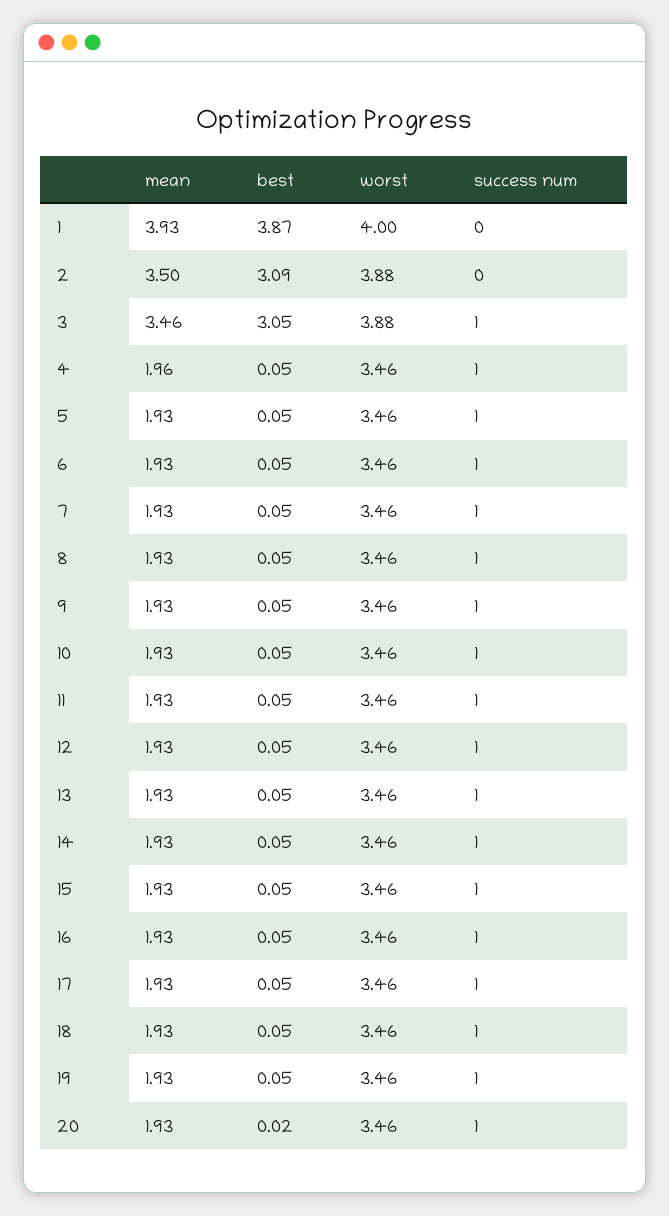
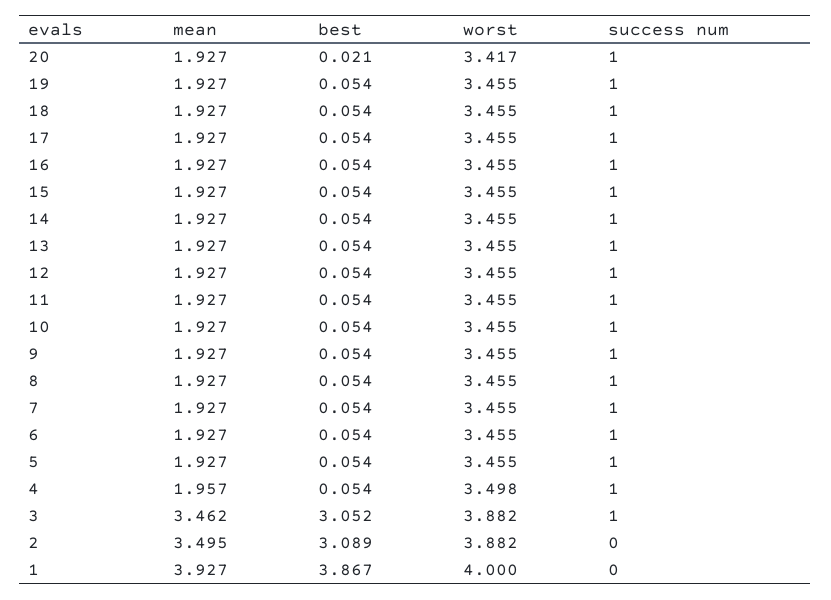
  {
    "mean": {
      "1": 3.927,
      "2": 3.495,
      "3": 3.462,
      "4": 1.957,
      "5": 1.927,
      "6": 1.927,
      "7": 1.927,
      "8": 1.927,
      "9": 1.927,
      "10": 1.927,
      "11": 1.927,
      "12": 1.927,
      "13": 1.927,
      "14": 1.927,
      "15": 1.927,
      "16": 1.927,
      "17": 1.927,
      "18": 1.927,
      "19": 1.927,
      "20": 1.927
    },
    "best": {
      "1": 3.867,
      "2": 3.089,
      "3": 3.052,
      "4": 0.054,
      "5": 0.054,
      "6": 0.054,
      "7": 0.054,
      "8": 0.054,
      "9": 0.054,
      "10": 0.054,
      "11": 0.054,
      "12": 0.054,
      "13": 0.054,
      "14": 0.054,
      "15": 0.054,
      "16": 0.054,
      "17": 0.054,
      "18": 0.054,
      "19": 0.054,
      "20": 0.021
    },
    "worst": {
      "1": 4,
      "2": 3.882,
      "3": 3.882,
-     "4": 3.46,
+     "4": 3.498,
      "5": 3.455,
      "6": 3.455,
      "7": 3.455,
      "8": 3.455,
      "9": 3.455,
      "10": 3.455,
      "11": 3.455,
      "12": 3.455,
      "13": 3.455,
      "14": 3.455,
      "15": 3.455,
      "16": 3.455,
      "17": 3.455,
      "18": 3.455,
      "19": 3.455,
-     "20": 3.46
+     "20": 3.417
    },
    "success num": {
      "1": 0,
      "2": 0,
      "3": 1,
      "4": 1,
      "5": 1,
      "6": 1,
      "7": 1,
      "8": 1,
      "9": 1,
      "10": 1,
      "11": 1,
      "12": 1,
      "13": 1,
      "14": 1,
      "15": 1,
      "16": 1,
      "17": 1,
      "18": 1,
      "19": 1,
      "20": 1
    }
  }

